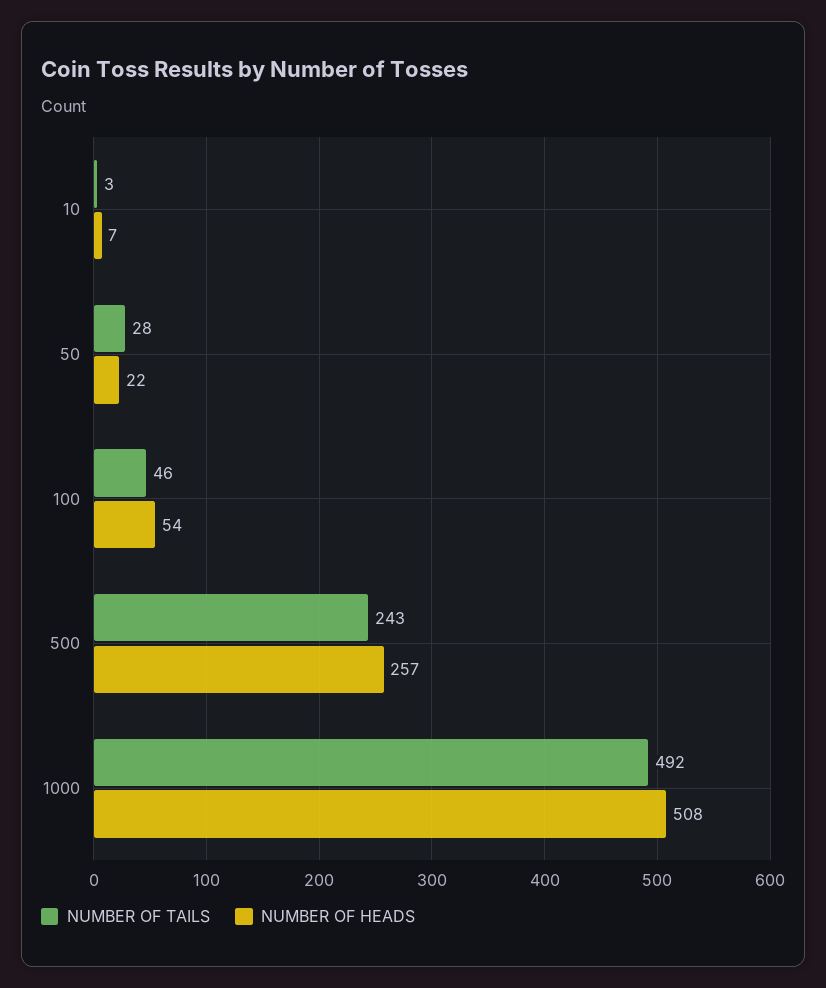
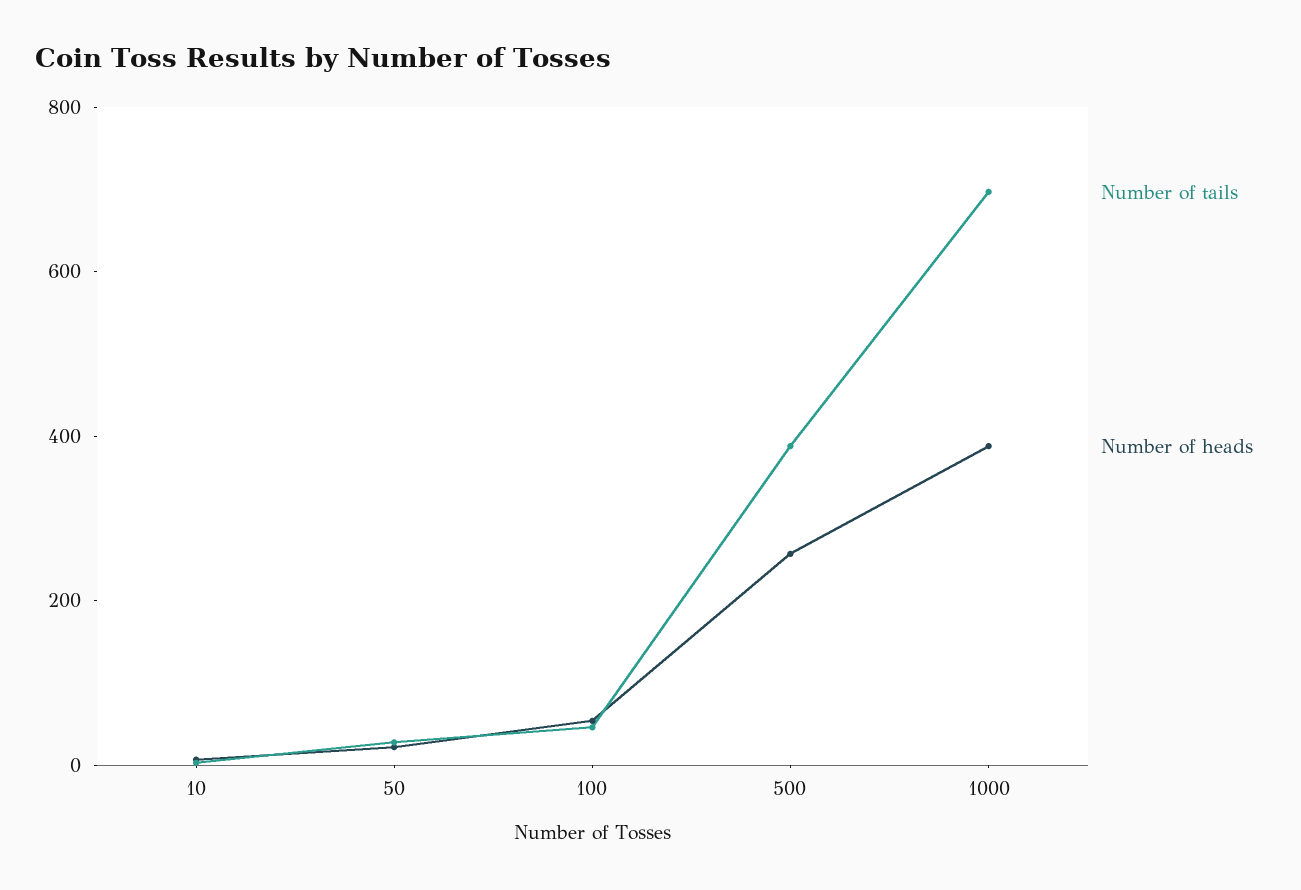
  {
    "NUMBER OF TAILS": {
      "10": 3,
      "50": 28,
      "100": 46,
-     "500": 243,
+     "500": 400,
-     "1000": 492
+     "1000": 700
    },
    "NUMBER OF HEADS": {
      "10": 7,
      "50": 22,
      "100": 54,
      "500": 257,
-     "1000": 508
+     "1000": 400
    }
  }

